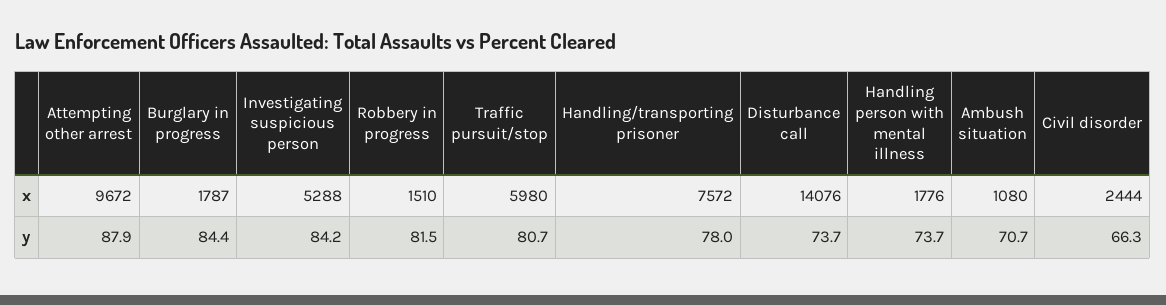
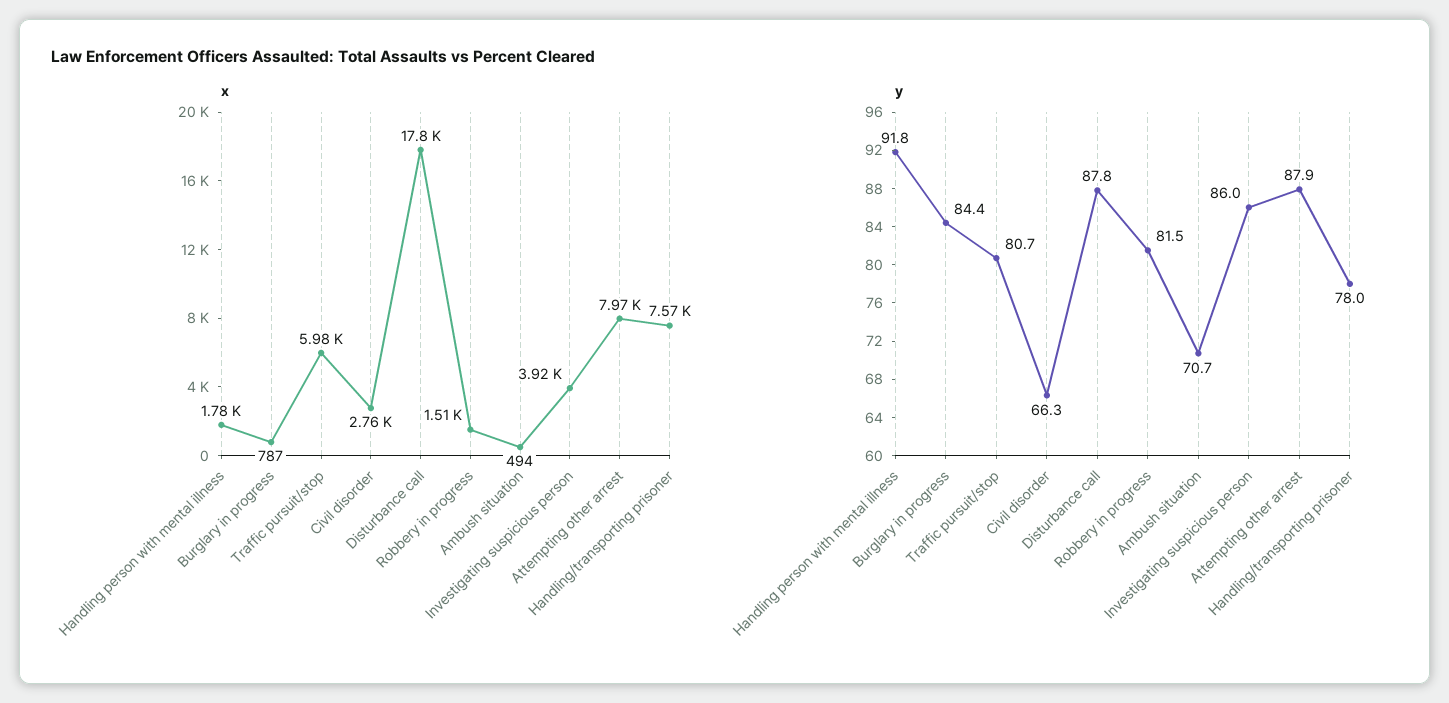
  {
    "x": {
-     "Attempting other arrest": 9672,
+     "Attempting other arrest": 7970,
-     "Burglary in progress": 1787,
+     "Burglary in progress": 787,
-     "Investigating suspicious person": 5288,
+     "Investigating suspicious person": 3920,
      "Robbery in progress": 1510,
      "Traffic pursuit/stop": 5980,
      "Handling/transporting prisoner": 7572,
-     "Disturbance call": 14076,
+     "Disturbance call": 17800,
      "Handling person with mental illness": 1776,
-     "Ambush situation": 1080,
+     "Ambush situation": 494,
-     "Civil disorder": 2444
+     "Civil disorder": 2760
    },
    "y": {
      "Attempting other arrest": 87.9,
      "Burglary in progress": 84.4,
-     "Investigating suspicious person": 84.2,
+     "Investigating suspicious person": 86,
      "Robbery in progress": 81.5,
      "Traffic pursuit/stop": 80.7,
      "Handling/transporting prisoner": 78,
-     "Disturbance call": 73.7,
+     "Disturbance call": 87.8,
-     "Handling person with mental illness": 73.7,
+     "Handling person with mental illness": 91.8,
      "Ambush situation": 70.7,
      "Civil disorder": 66.3
    }
  }

